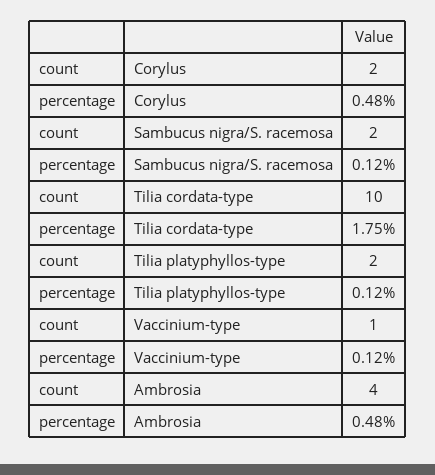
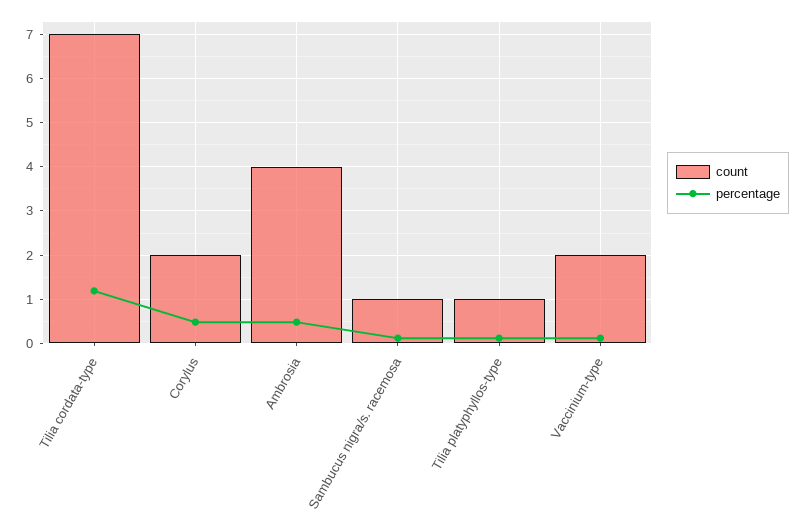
  {
    "count": {
      "Corylus": 2,
-     "Sambucus nigra/S. racemosa": 2,
+     "Sambucus nigra/S. racemosa": 1,
-     "Tilia cordata-type": 10,
+     "Tilia cordata-type": 7,
-     "Tilia platyphyllos-type": 2,
+     "Tilia platyphyllos-type": 1,
-     "Vaccinium-type": 1,
+     "Vaccinium-type": 2,
      "Ambrosia": 4
    },
    "percentage": {
      "Corylus": 0.48,
      "Sambucus nigra/S. racemosa": 0.12,
-     "Tilia cordata-type": 1.75,
+     "Tilia cordata-type": 1.2,
      "Tilia platyphyllos-type": 0.12,
      "Vaccinium-type": 0.12,
      "Ambrosia": 0.48
    }
  }

